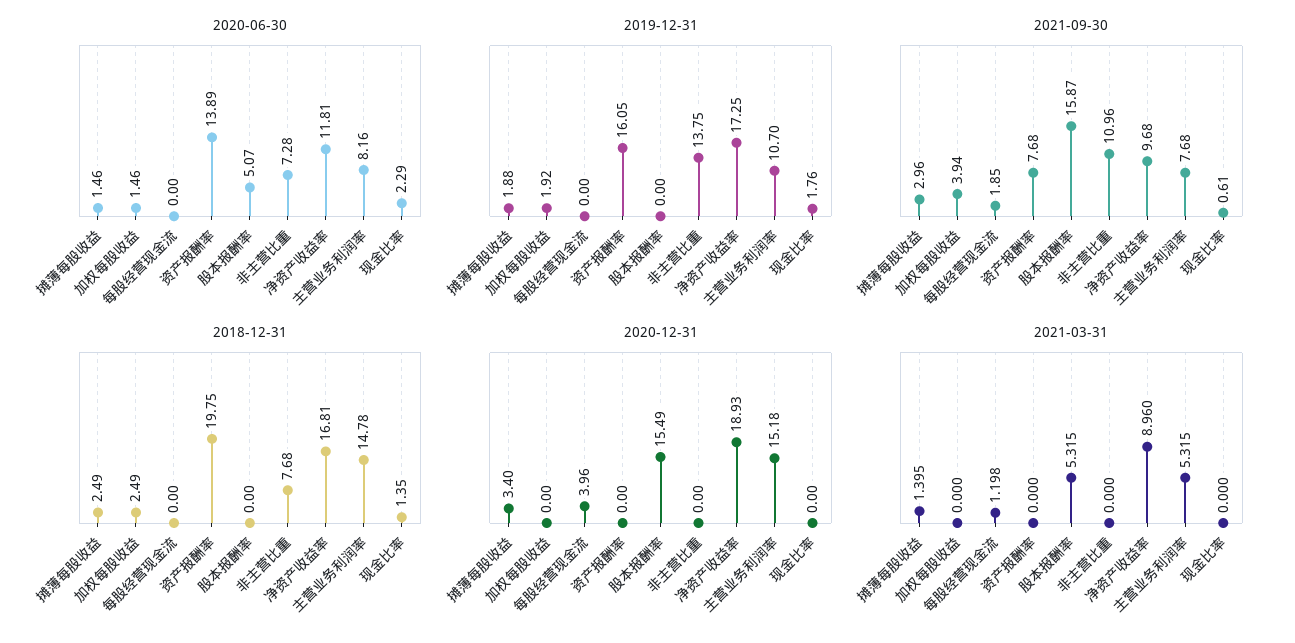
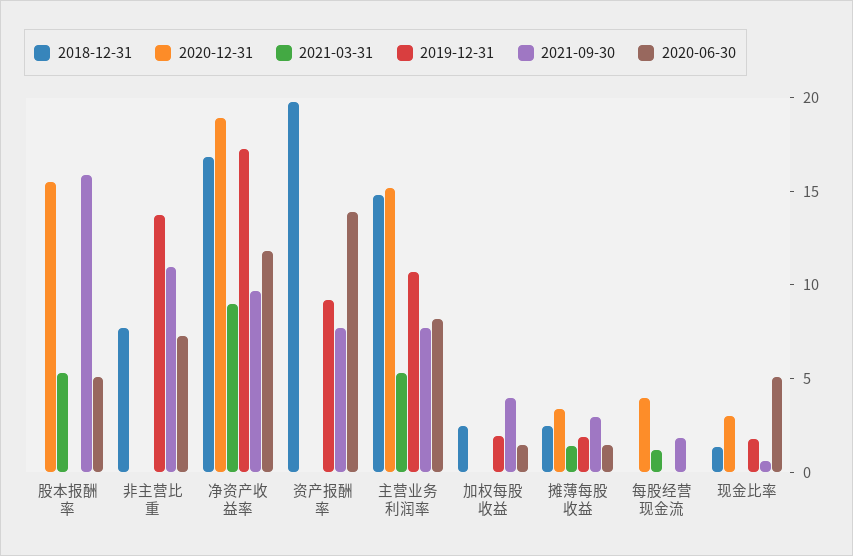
  {
    "2020-06-30": {
      "摊薄每股收益": 1.46,
      "加权每股收益": 1.46,
      "每股经营现金流": 0,
      "资产报酬率": 13.89,
      "股本报酬率": 5.07,
      "非主营比重": 7.28,
      "净资产收益率": 11.81,
      "主营业务利润率": 8.16,
-     "现金比率": 2.29
+     "现金比率": 5
    },
    "2019-12-31": {
      "摊薄每股收益": 1.88,
      "加权每股收益": 1.92,
      "每股经营现金流": 0,
-     "资产报酬率": 16.05,
+     "资产报酬率": 9,
      "股本报酬率": 0,
      "非主营比重": 13.75,
      "净资产收益率": 17.25,
      "主营业务利润率": 10.7,
      "现金比率": 1.76
    },
    "2021-09-30": {
      "摊薄每股收益": 2.96,
      "加权每股收益": 3.94,
      "每股经营现金流": 1.85,
      "资产报酬率": 7.68,
      "股本报酬率": 15.87,
      "非主营比重": 10.96,
      "净资产收益率": 9.68,
      "主营业务利润率": 7.68,
      "现金比率": 0.61
    },
    "2018-12-31": {
      "摊薄每股收益": 2.49,
      "加权每股收益": 2.49,
      "每股经营现金流": 0,
      "资产报酬率": 19.75,
      "股本报酬率": 0,
      "非主营比重": 7.68,
      "净资产收益率": 16.81,
      "主营业务利润率": 14.78,
      "现金比率": 1.35
    },
    "2020-12-31": {
      "摊薄每股收益": 3.4,
      "加权每股收益": 0,
      "每股经营现金流": 3.96,
      "资产报酬率": 0,
      "股本报酬率": 15.49,
      "非主营比重": 0,
      "净资产收益率": 18.93,
      "主营业务利润率": 15.18,
-     "现金比率": 0
+     "现金比率": 3
    },
    "2021-03-31": {
      "摊薄每股收益": 1.395,
      "加权每股收益": 0,
      "每股经营现金流": 1.198,
      "资产报酬率": 0,
      "股本报酬率": 5.315,
      "非主营比重": 0,
      "净资产收益率": 8.96,
      "主营业务利润率": 5.315,
      "现金比率": 0
    }
  }

